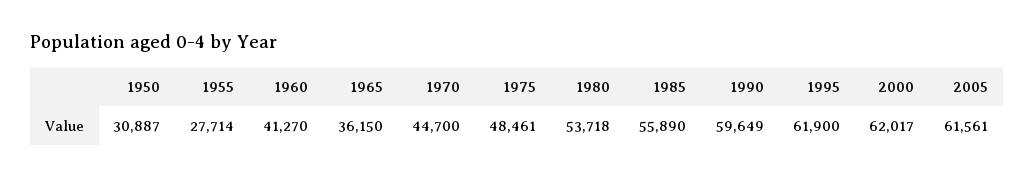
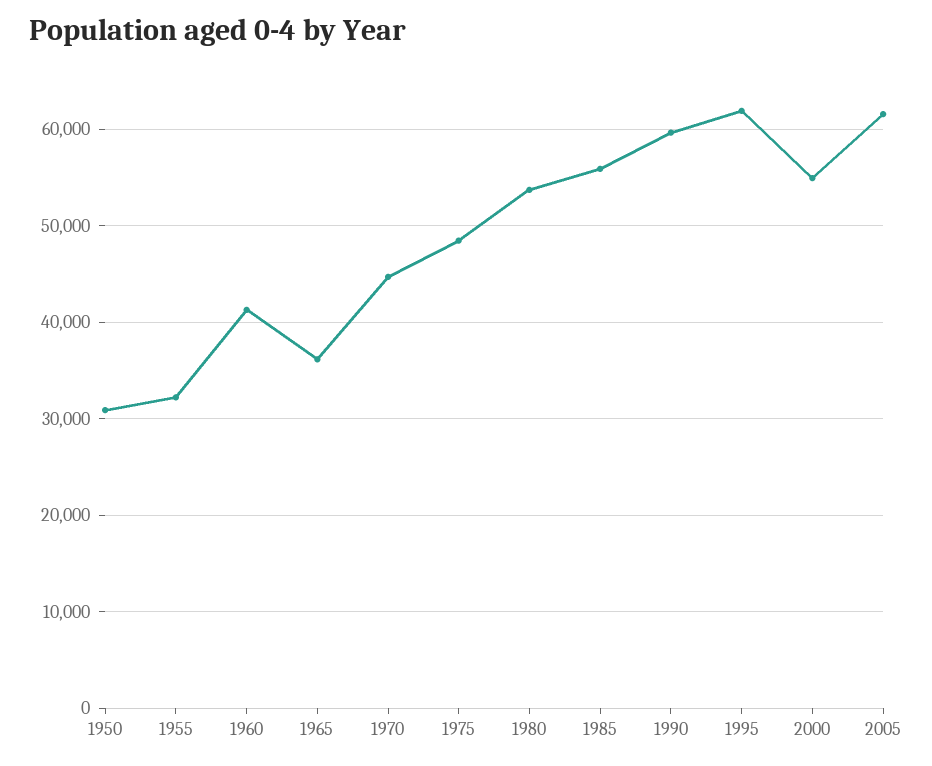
  {
    "1950": 30887,
-   "1955": 27714,
+   "1955": 32000,
    "1960": 41270,
    "1965": 36150,
    "1970": 44700,
    "1975": 48461,
    "1980": 53718,
    "1985": 55890,
    "1990": 59649,
    "1995": 61900,
-   "2000": 62017,
+   "2000": 55000,
    "2005": 61561
  }

